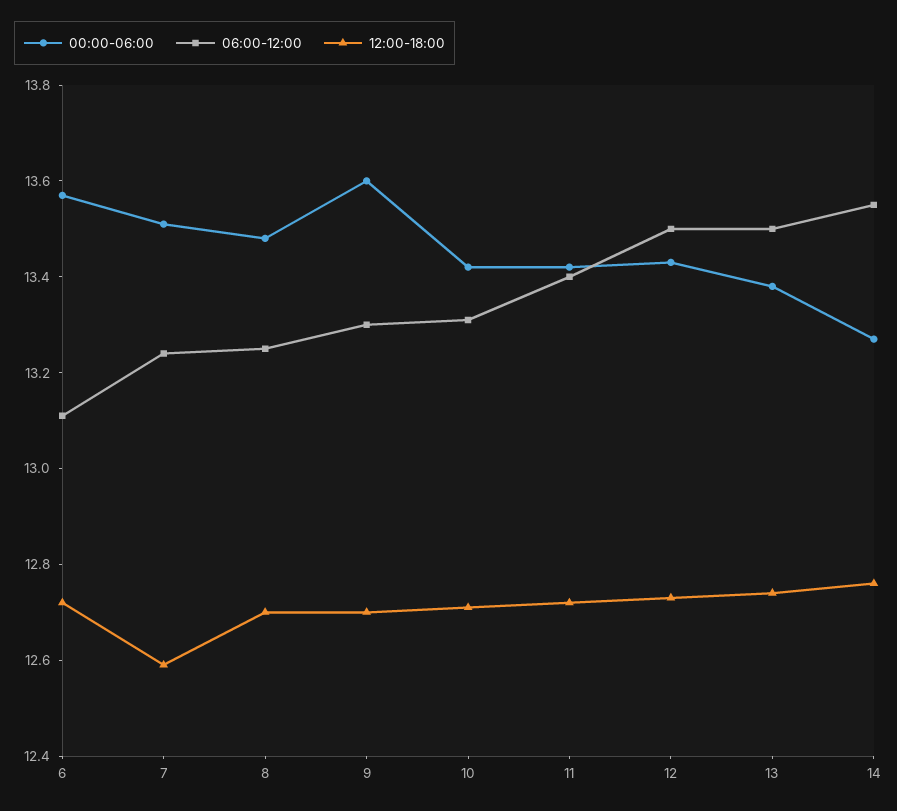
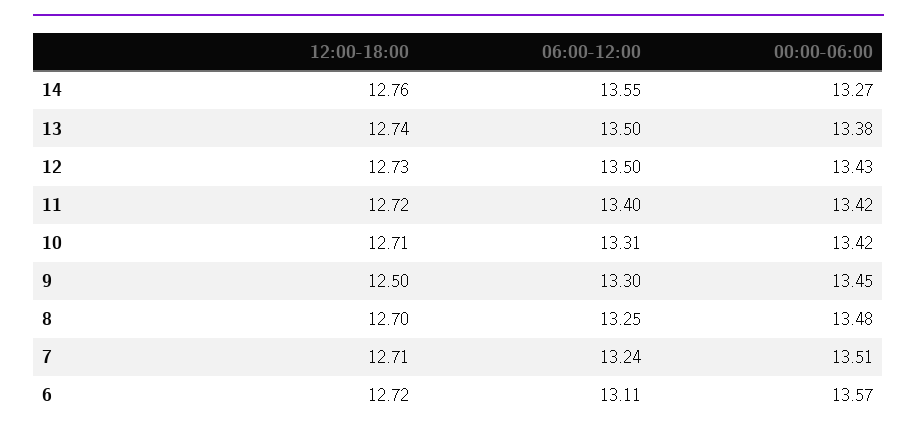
  {
    "00:00-06:00": {
      "6": 13.57,
      "7": 13.51,
      "8": 13.48,
-     "9": 13.6,
+     "9": 13.45,
      "10": 13.42,
      "11": 13.42,
      "12": 13.43,
      "13": 13.38,
      "14": 13.27
    },
    "06:00-12:00": {
      "6": 13.11,
      "7": 13.24,
      "8": 13.25,
      "9": 13.3,
      "10": 13.31,
      "11": 13.4,
      "12": 13.5,
      "13": 13.5,
      "14": 13.55
    },
    "12:00-18:00": {
      "6": 12.72,
-     "7": 12.6,
+     "7": 12.71,
      "8": 12.7,
-     "9": 12.7,
+     "9": 12.5,
      "10": 12.71,
      "11": 12.72,
      "12": 12.73,
      "13": 12.74,
      "14": 12.76
    }
  }

